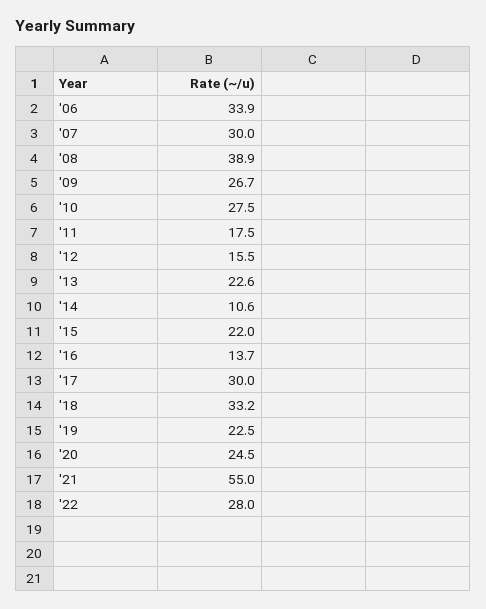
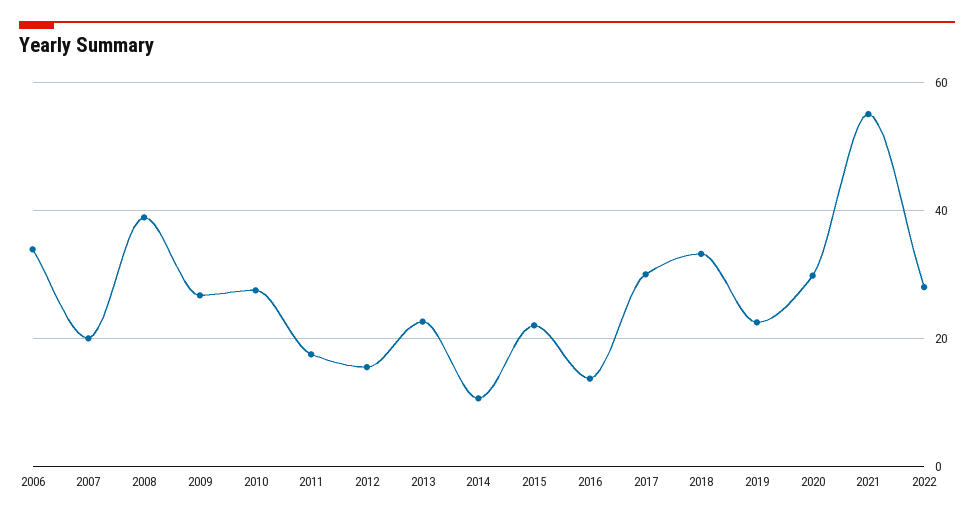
  {
    "'06": 33.9,
-   "'07": 30,
+   "'07": 20,
    "'08": 38.9,
    "'09": 26.7,
    "'10": 27.5,
    "'11": 17.5,
    "'12": 15.5,
    "'13": 22.6,
    "'14": 10.6,
    "'15": 22,
    "'16": 13.7,
    "'17": 30,
    "'18": 33.2,
    "'19": 22.5,
-   "'20": 24.5,
+   "'20": 30,
    "'21": 55,
    "'22": 28
  }

